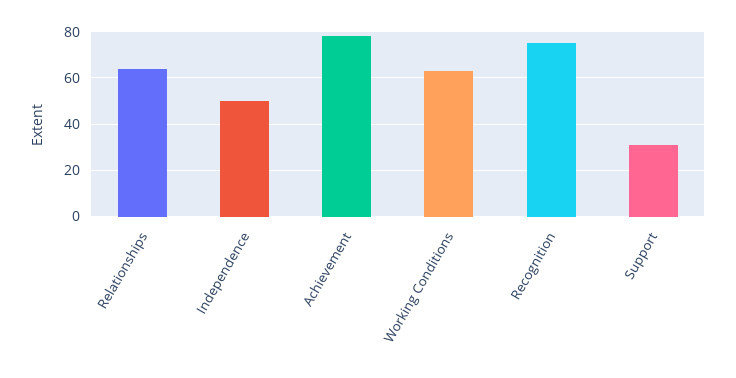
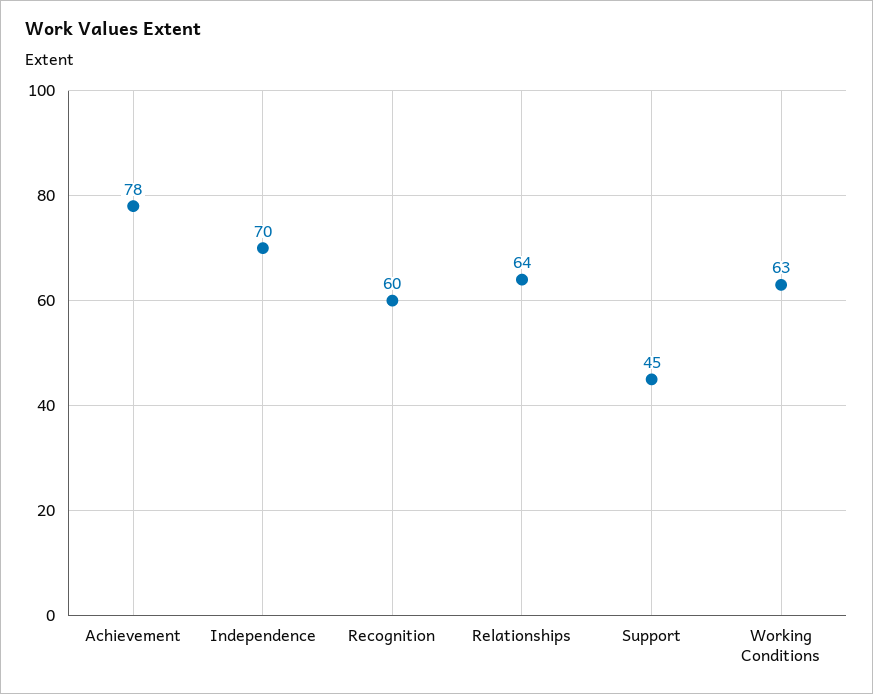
  {
    "Relationships": 64,
-   "Independence": 50,
+   "Independence": 70,
    "Achievement": 78,
    "Working Conditions": 63,
-   "Recognition": 75,
+   "Recognition": 60,
-   "Support": 30
+   "Support": 45
  }

